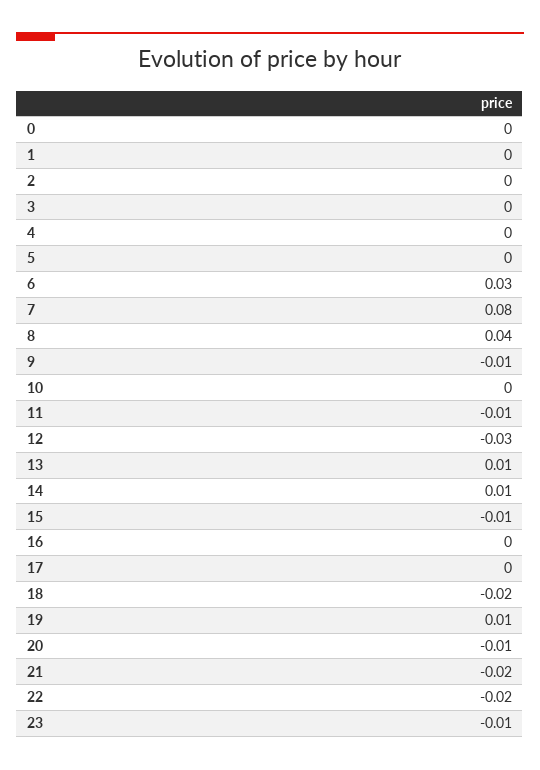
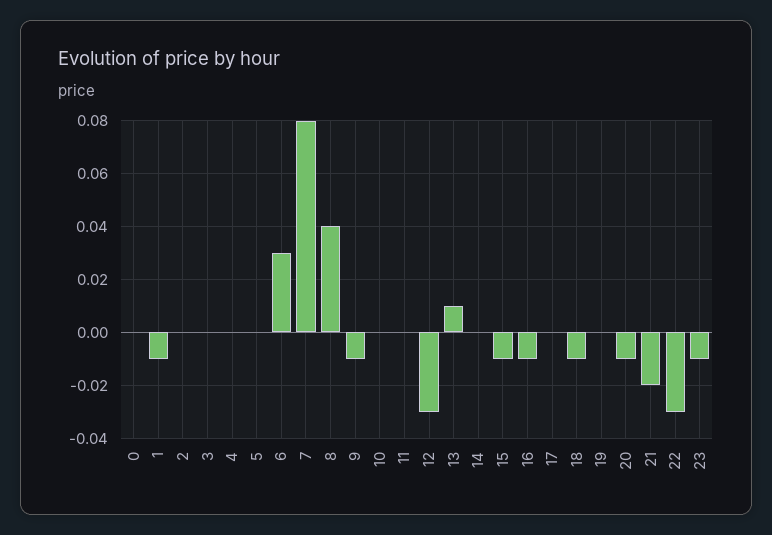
  {
    "0": 0,
-   "1": 0,
+   "1": -0.01,
    "2": 0,
    "3": 0,
    "4": 0,
    "5": 0,
    "6": 0.03,
    "7": 0.08,
    "8": 0.04,
    "9": -0.01,
    "10": 0,
-   "11": -0.01,
+   "11": 0,
    "12": -0.03,
    "13": 0.01,
-   "14": 0.01,
+   "14": 0,
    "15": -0.01,
-   "16": 0,
+   "16": -0.01,
    "17": 0,
-   "18": -0.02,
+   "18": -0.01,
-   "19": 0.01,
+   "19": 0,
    "20": -0.01,
    "21": -0.02,
-   "22": -0.02,
+   "22": -0.03,
    "23": -0.01
  }

